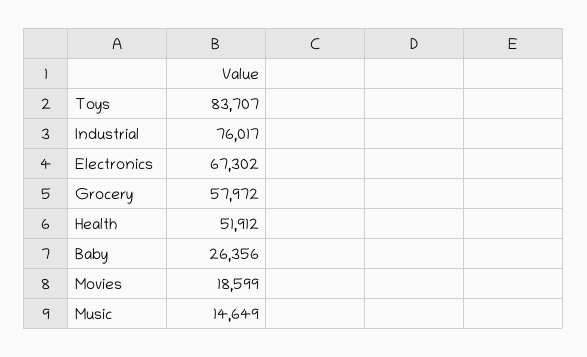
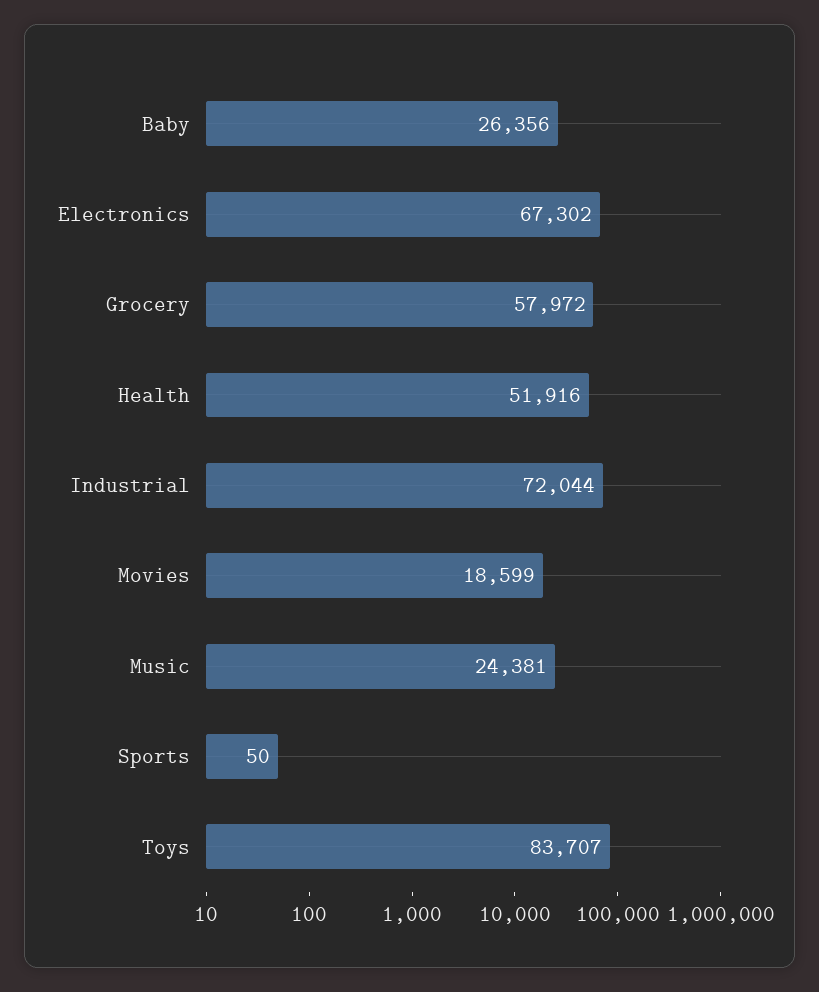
  {
    "Toys": 83707,
-   "Industrial": 76017,
+   "Industrial": 72044,
    "Electronics": 67302,
    "Grocery": 57972,
-   "Health": 51912,
+   "Health": 51916,
    "Baby": 26356,
    "Movies": 18599,
-   "Music": 14649
+   "Music": 24381,
+   "Sports": 50
  }

